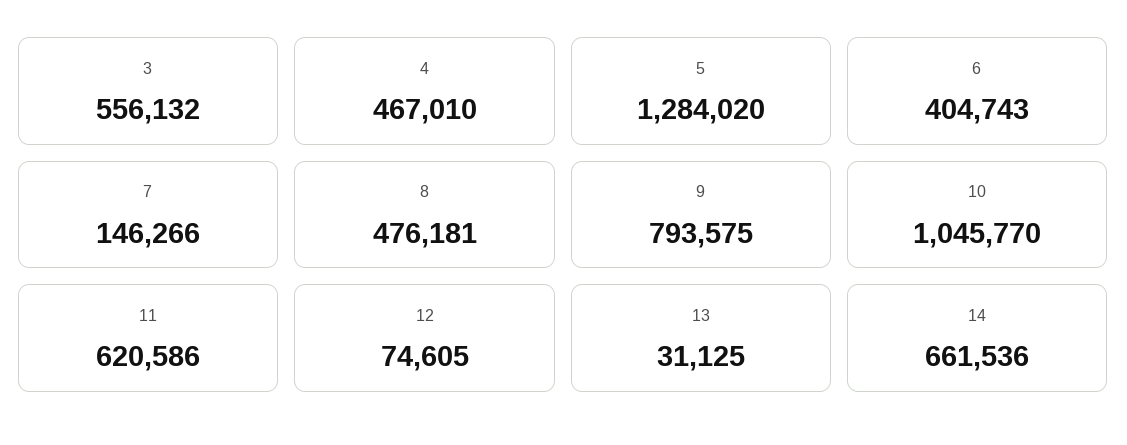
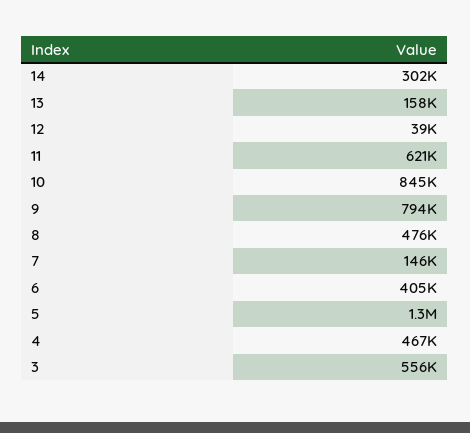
  {
    "3": 556132,
    "4": 467010,
    "5": 1284020,
    "6": 404743,
    "7": 146266,
    "8": 476181,
    "9": 793575,
-   "10": 1045770,
+   "10": 845000,
    "11": 620586,
-   "12": 74605,
+   "12": 39000,
-   "13": 31125,
+   "13": 158000,
-   "14": 661536
+   "14": 302000
  }

